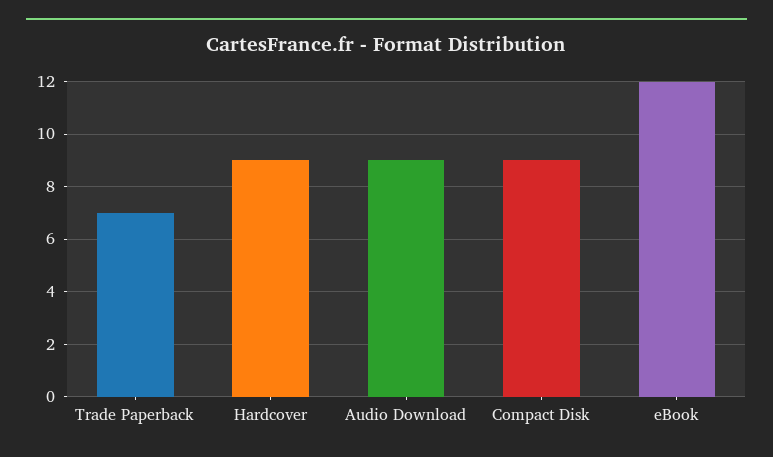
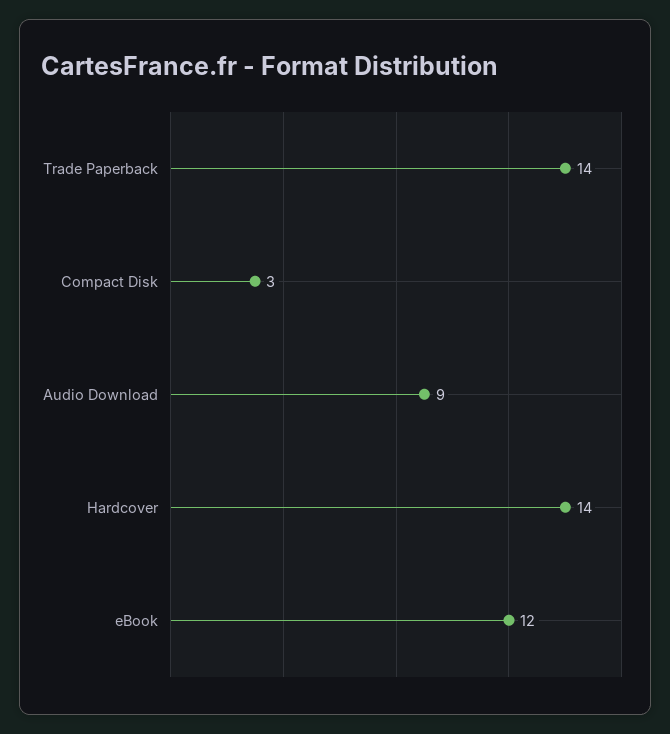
  {
-   "Trade Paperback": 7,
+   "Trade Paperback": 14,
-   "Hardcover": 9,
+   "Hardcover": 14,
    "Audio Download": 9,
-   "Compact Disk": 9,
+   "Compact Disk": 3,
    "eBook": 12
  }

